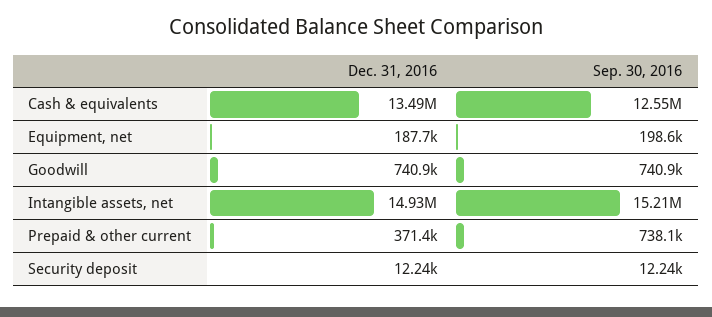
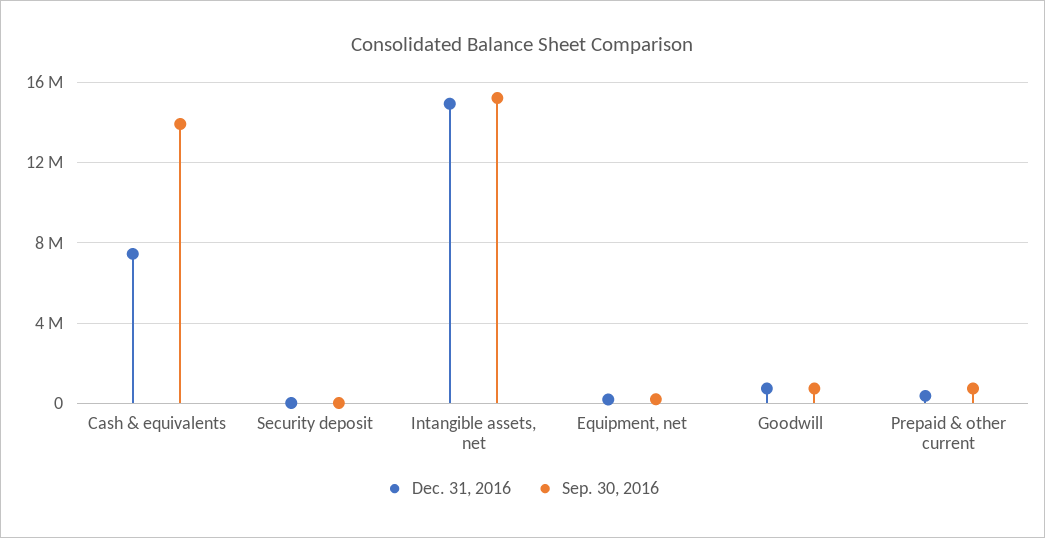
  {
    "Dec. 31, 2016": {
-     "Cash & equivalents": 13490000,
+     "Cash & equivalents": 7500000,
      "Equipment, net": 187700,
      "Goodwill": 740900,
      "Intangible assets, net": 14930000,
      "Prepaid & other current": 371400,
      "Security deposit": 12240
    },
    "Sep. 30, 2016": {
-     "Cash & equivalents": 12550000,
+     "Cash & equivalents": 14000000,
      "Equipment, net": 198600,
      "Goodwill": 740900,
      "Intangible assets, net": 15210000,
      "Prepaid & other current": 738100,
      "Security deposit": 12240
    }
  }

